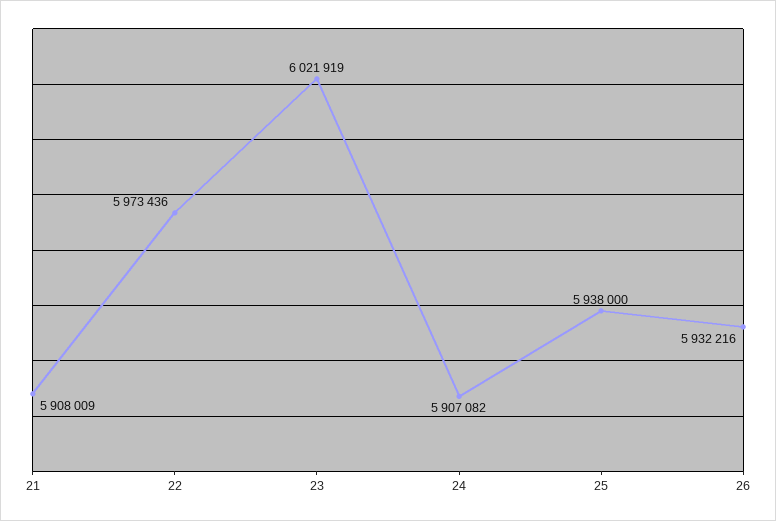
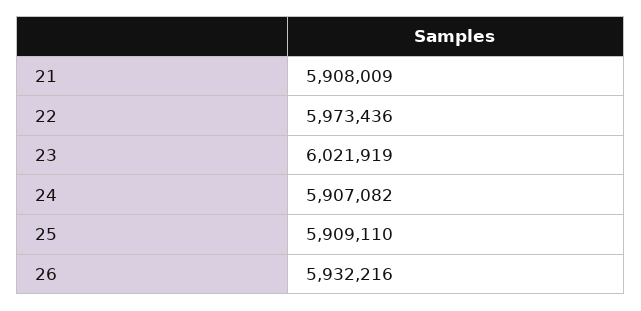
  {
    "21": 5908009,
    "22": 5973436,
    "23": 6021919,
    "24": 5907082,
-   "25": 5938000,
+   "25": 5909110,
    "26": 5932216
  }

